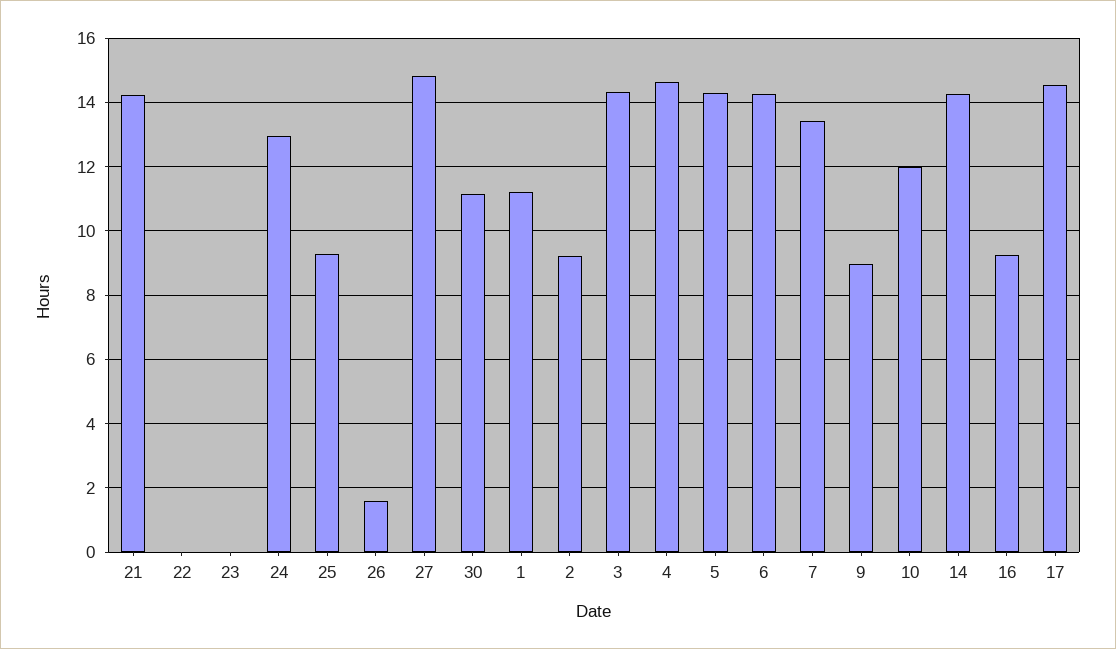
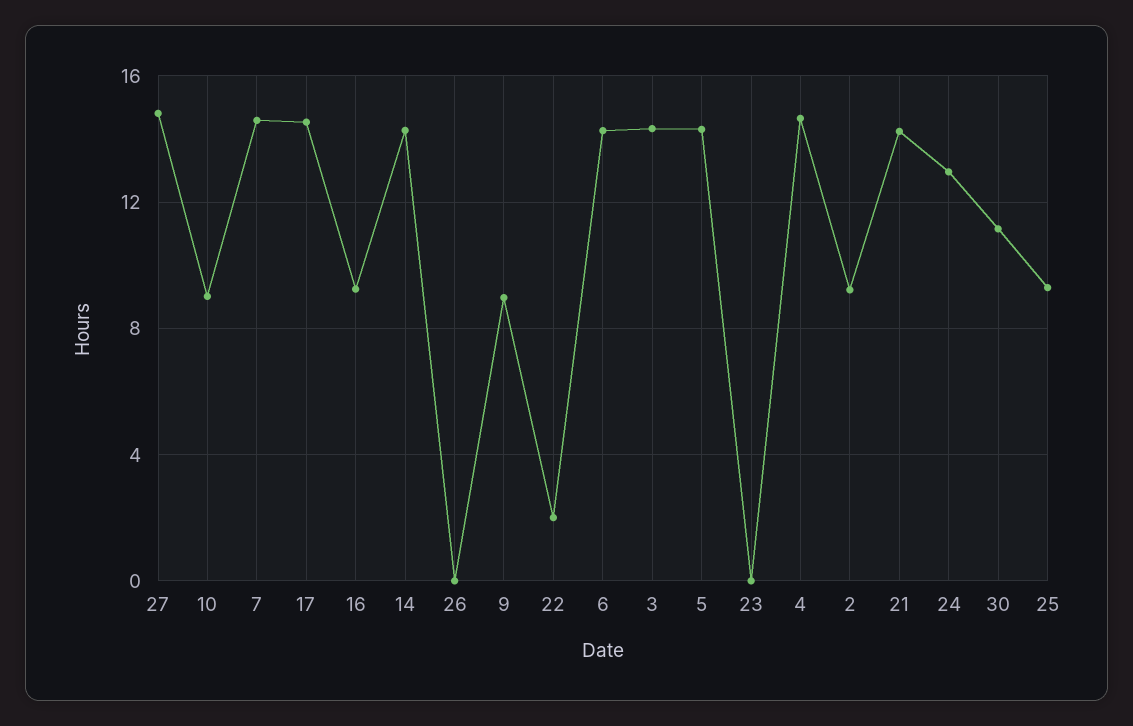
  {
    "21": 14.2,
-   "22": 0,
+   "22": 2,
    "23": 0,
    "24": 13,
    "25": 9.2,
-   "26": 1.6,
+   "26": 0,
    "27": 14.8,
    "30": 11.2,
-   "1": 11.2,
    "2": 9.2,
    "3": 14.4,
    "4": 14.6,
    "5": 14.4,
    "6": 14.2,
-   "7": 13.4,
+   "7": 14.5,
    "9": 9,
-   "10": 12,
+   "10": 9,
    "14": 14.2,
    "16": 9.2,
    "17": 14.6
  }

